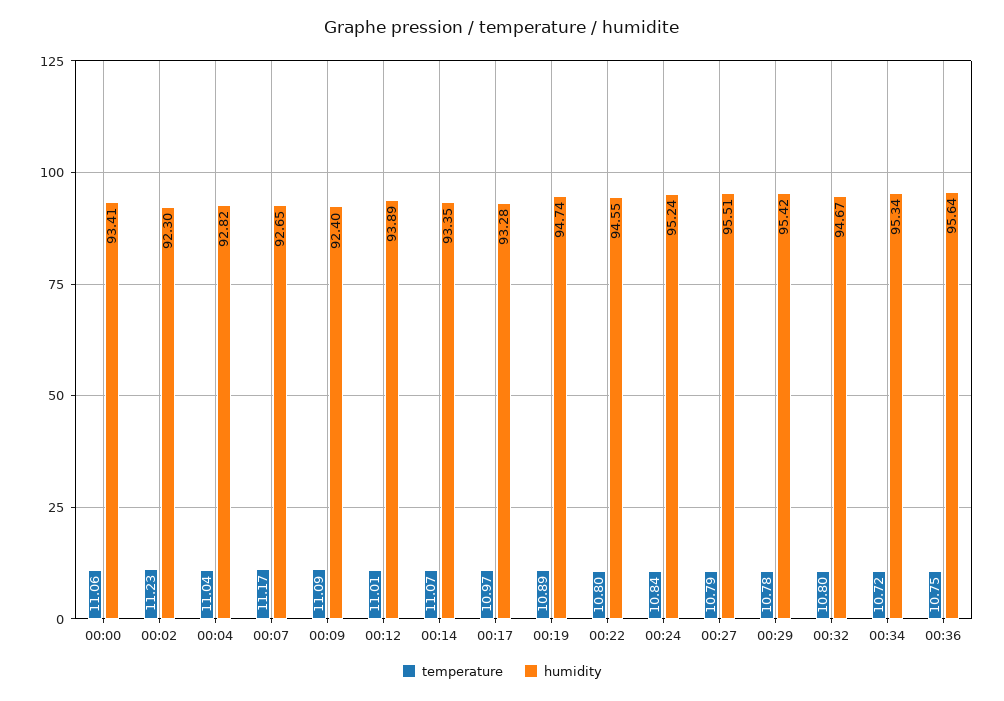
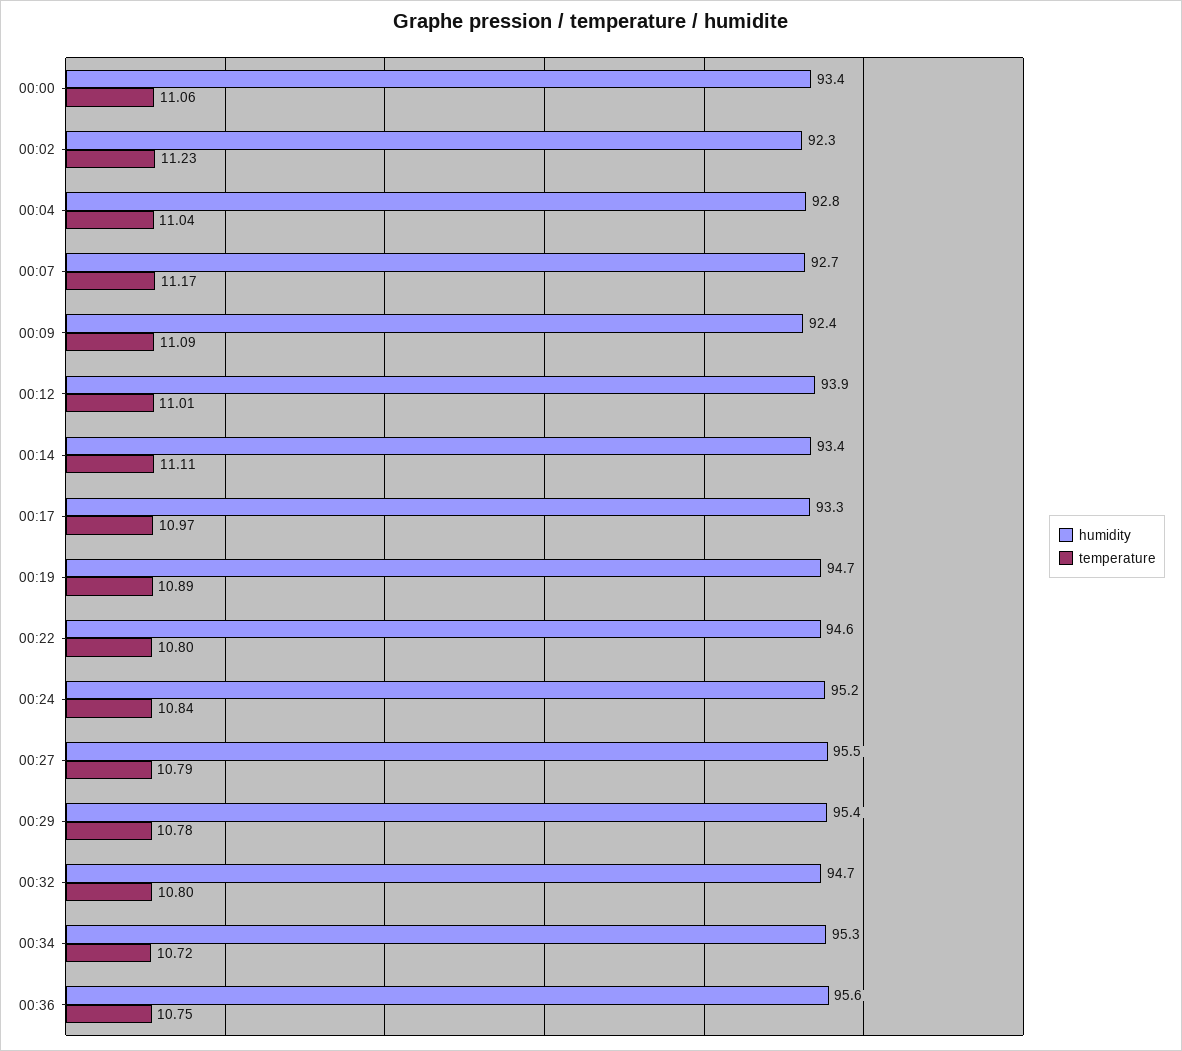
  {
    "temperature": {
      "00:00": 11.06,
      "00:02": 11.23,
      "00:04": 11.04,
      "00:07": 11.17,
      "00:09": 11.09,
      "00:12": 11.01,
-     "00:14": 11.07,
+     "00:14": 11.11,
      "00:17": 10.97,
      "00:19": 10.89,
      "00:22": 10.8,
      "00:24": 10.84,
      "00:27": 10.79,
      "00:29": 10.78,
      "00:32": 10.8,
      "00:34": 10.72,
      "00:36": 10.75
    },
    "humidity": {
      "00:00": 93.41,
      "00:02": 92.3,
      "00:04": 92.82,
      "00:07": 92.65,
      "00:09": 92.4,
      "00:12": 93.89,
      "00:14": 93.35,
      "00:17": 93.28,
      "00:19": 94.74,
      "00:22": 94.55,
      "00:24": 95.24,
      "00:27": 95.51,
      "00:29": 95.42,
      "00:32": 94.67,
      "00:34": 95.34,
      "00:36": 95.64
    }
  }

